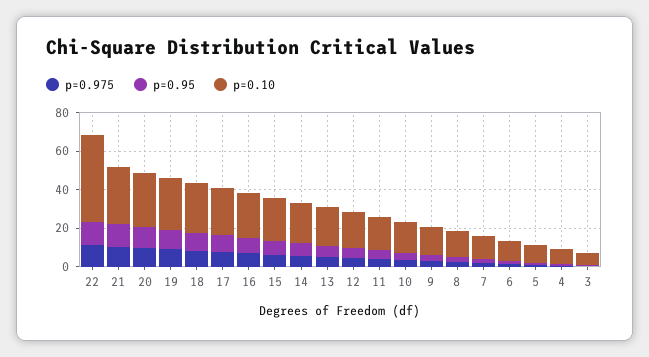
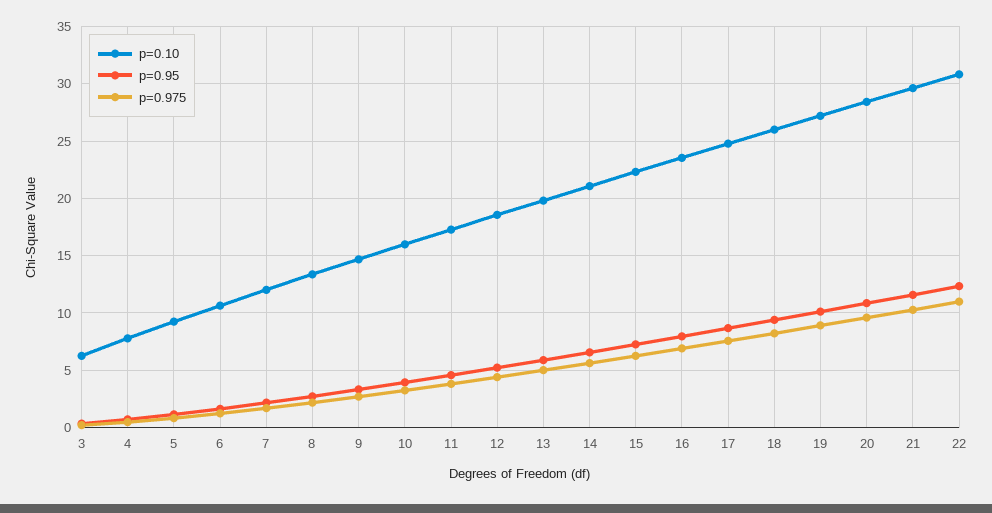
  {
    "p=0.975": {
      "22": 11,
      "21": 10,
      "20": 10,
      "19": 9,
      "18": 8,
      "17": 8,
      "16": 7,
      "15": 6,
      "14": 6,
      "13": 5,
      "12": 4,
      "11": 4,
      "10": 3,
      "9": 3,
      "8": 2,
      "7": 2,
      "6": 1,
      "5": 1,
      "4": 0,
      "3": 0
    },
    "p=0.95": {
      "22": 12,
      "21": 12,
      "20": 11,
      "19": 10,
      "18": 9,
      "17": 9,
      "16": 8,
      "15": 7,
      "14": 7,
      "13": 6,
      "12": 5,
      "11": 5,
      "10": 4,
      "9": 3,
      "8": 3,
      "7": 2,
      "6": 2,
      "5": 1,
      "4": 1,
      "3": 0
    },
    "p=0.10": {
-     "22": 45,
+     "22": 31,
      "21": 30,
      "20": 28,
      "19": 27,
      "18": 26,
      "17": 25,
      "16": 24,
      "15": 22,
      "14": 21,
      "13": 20,
      "12": 19,
      "11": 17,
      "10": 16,
      "9": 15,
      "8": 13,
      "7": 12,
      "6": 11,
      "5": 9,
      "4": 8,
      "3": 6
    }
  }

